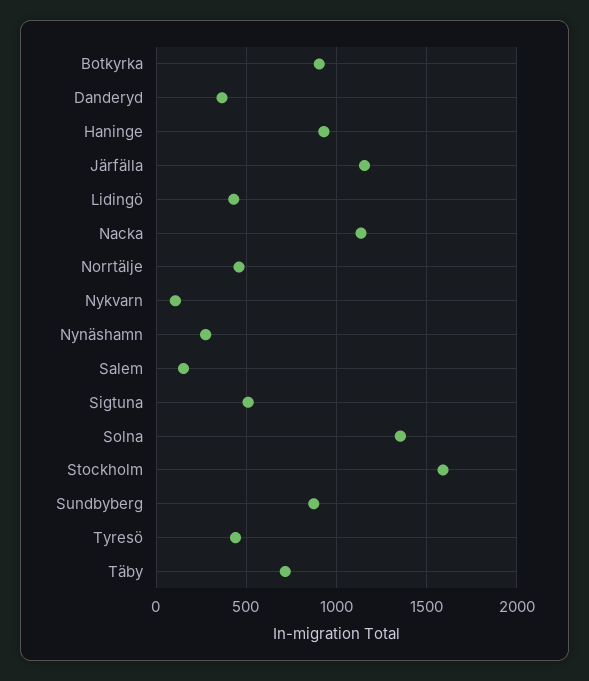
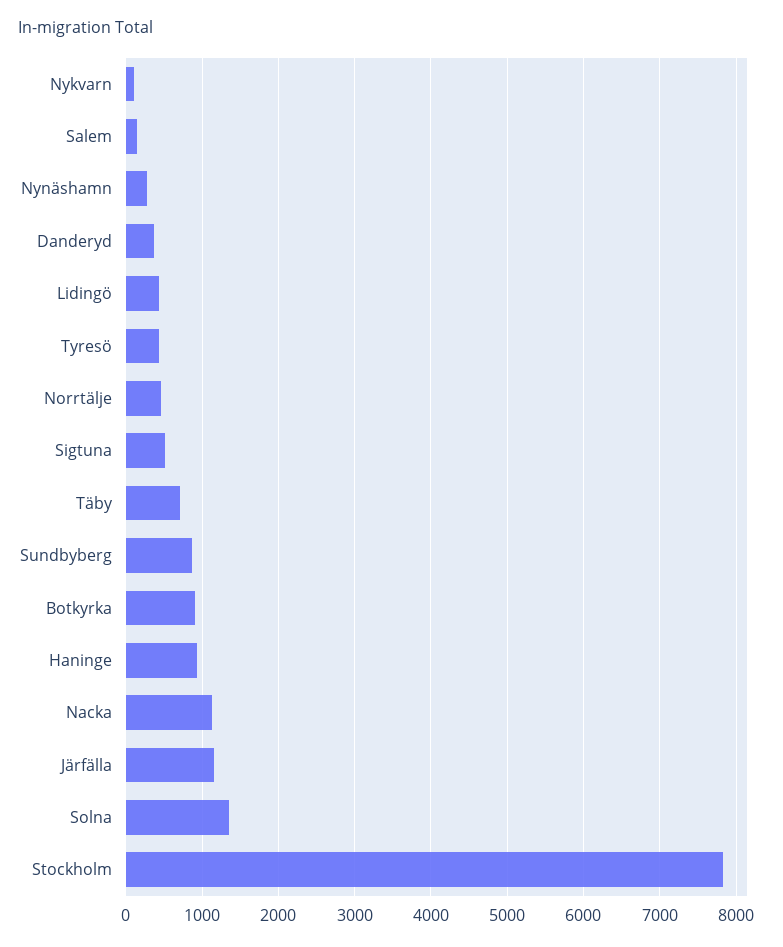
  {
    "Botkyrka": 900,
    "Danderyd": 350,
    "Haninge": 950,
    "Järfälla": 1150,
    "Lidingö": 450,
    "Nacka": 1150,
    "Norrtälje": 450,
    "Nykvarn": 100,
    "Nynäshamn": 250,
    "Salem": 150,
    "Sigtuna": 500,
    "Solna": 1350,
-   "Stockholm": 1600,
+   "Stockholm": 7800,
    "Sundbyberg": 850,
    "Tyresö": 450,
    "Täby": 700
  }

